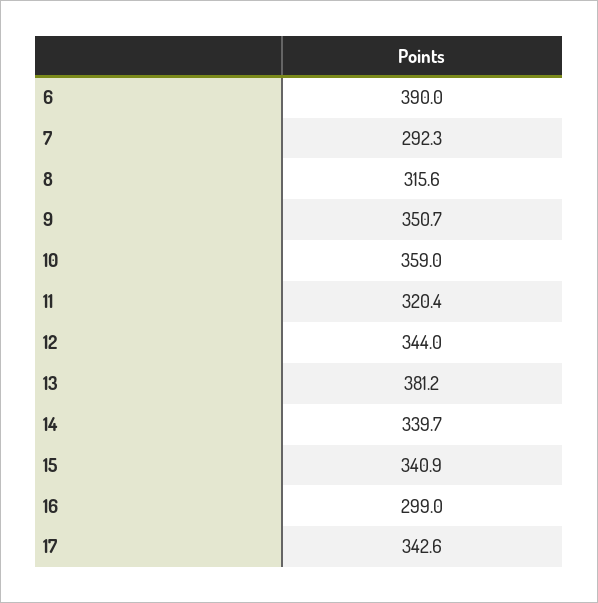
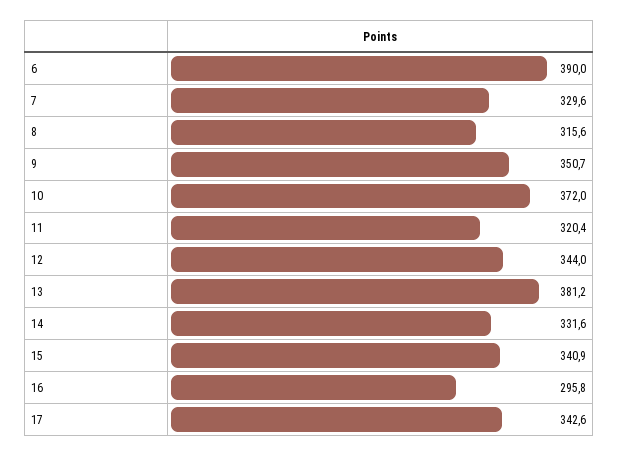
  {
    "6": 390,
-   "7": 292.3,
+   "7": 329.6,
    "8": 315.6,
    "9": 350.7,
-   "10": 359,
+   "10": 372,
    "11": 320.4,
    "12": 344,
    "13": 381.2,
-   "14": 339.7,
+   "14": 331.6,
    "15": 340.9,
-   "16": 299,
+   "16": 295.8,
    "17": 342.6
  }

